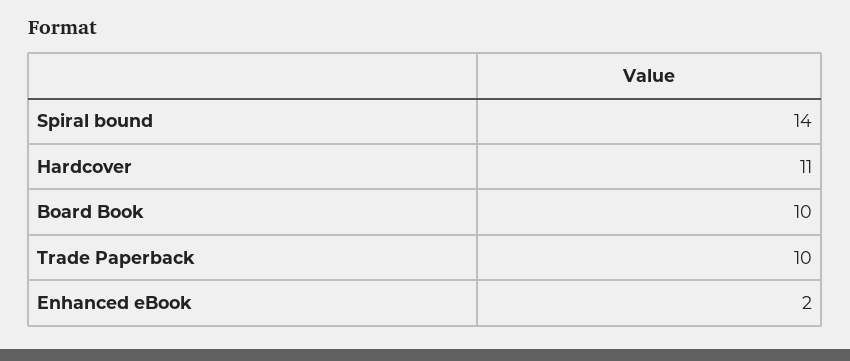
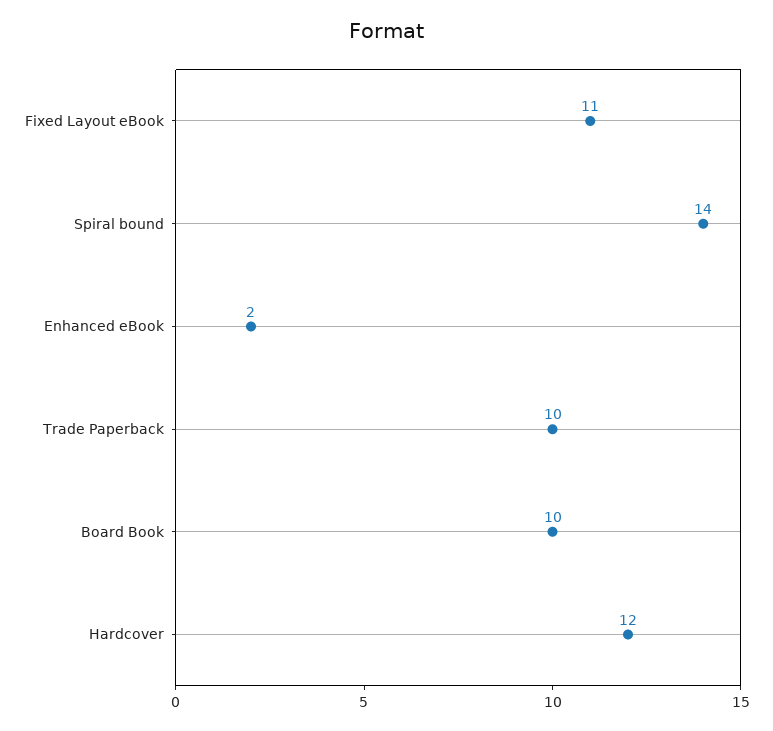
  {
    "Spiral bound": 14,
-   "Hardcover": 11,
+   "Hardcover": 12,
    "Board Book": 10,
    "Trade Paperback": 10,
-   "Enhanced eBook": 2
+   "Enhanced eBook": 2,
+   "Fixed Layout eBook": 11
  }

